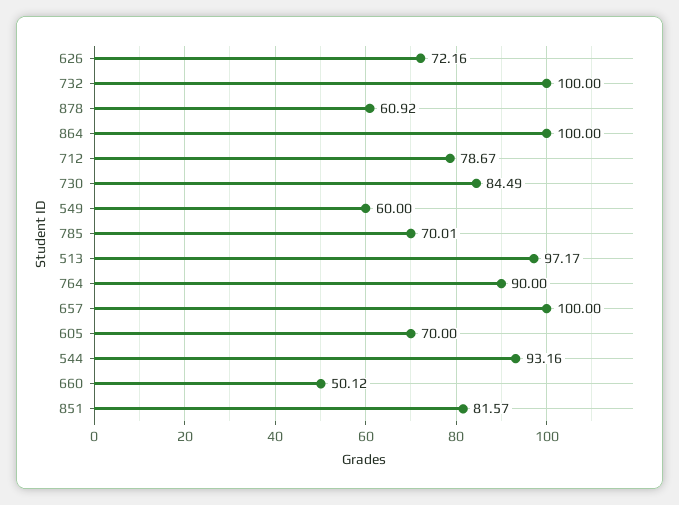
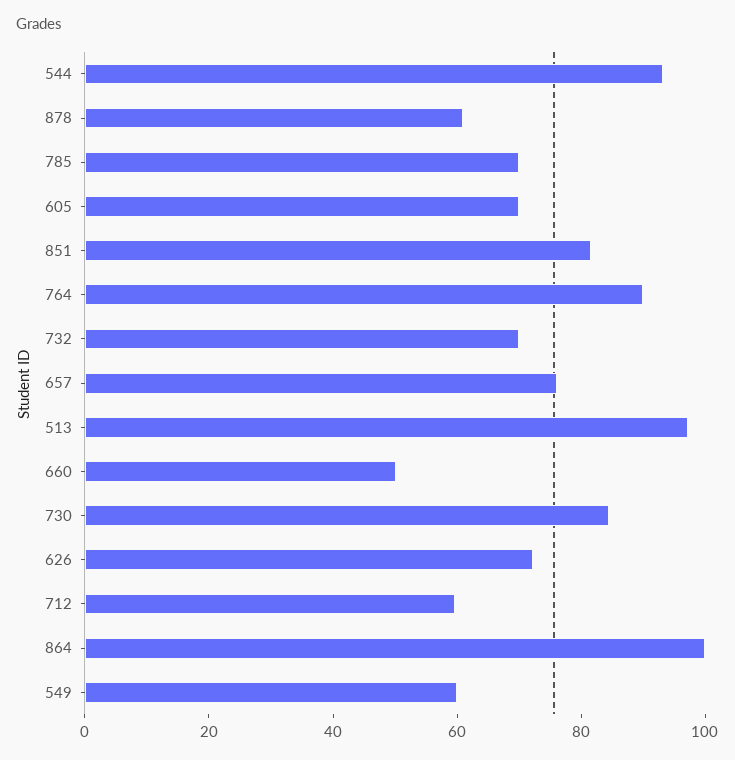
  {
    "626": 72.16,
-   "732": 100,
+   "732": 70,
    "878": 60.92,
    "864": 100,
-   "712": 78.67,
+   "712": 60,
    "730": 84.49,
    "549": 60,
    "785": 70.01,
    "513": 97.17,
    "764": 90,
-   "657": 100,
+   "657": 75,
    "605": 70,
    "544": 93.16,
    "660": 50.12,
    "851": 81.57
  }

